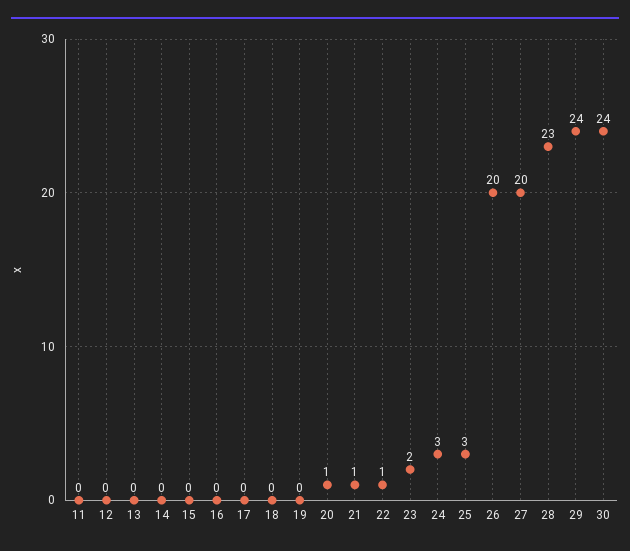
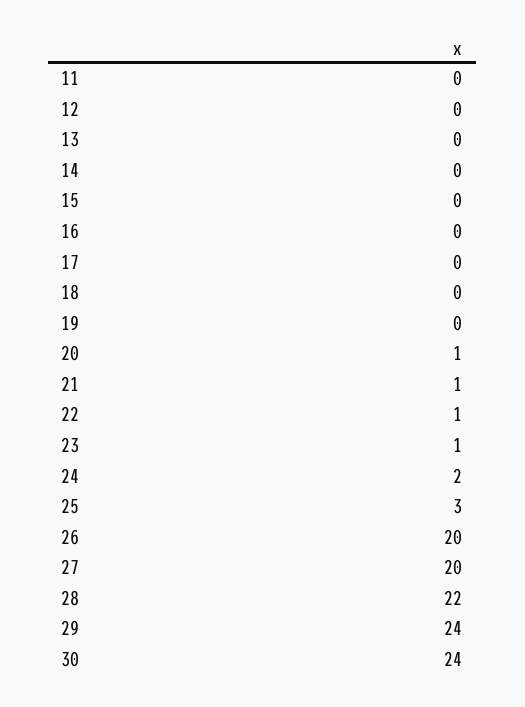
  {
    "11": 0,
    "12": 0,
    "13": 0,
    "14": 0,
    "15": 0,
    "16": 0,
    "17": 0,
    "18": 0,
    "19": 0,
    "20": 1,
    "21": 1,
    "22": 1,
-   "23": 2,
+   "23": 1,
-   "24": 3,
+   "24": 2,
    "25": 3,
    "26": 20,
    "27": 20,
-   "28": 23,
+   "28": 22,
    "29": 24,
    "30": 24
  }

